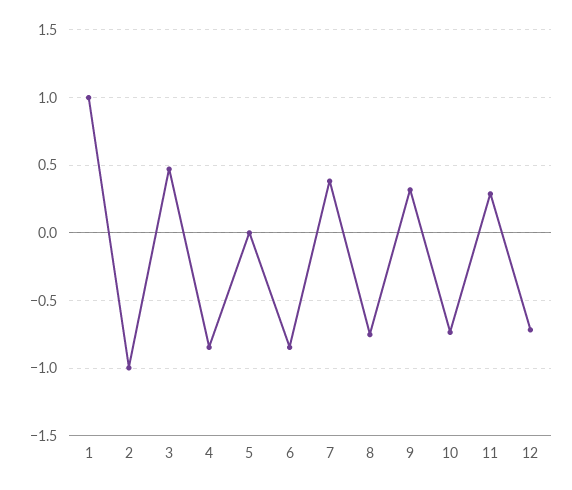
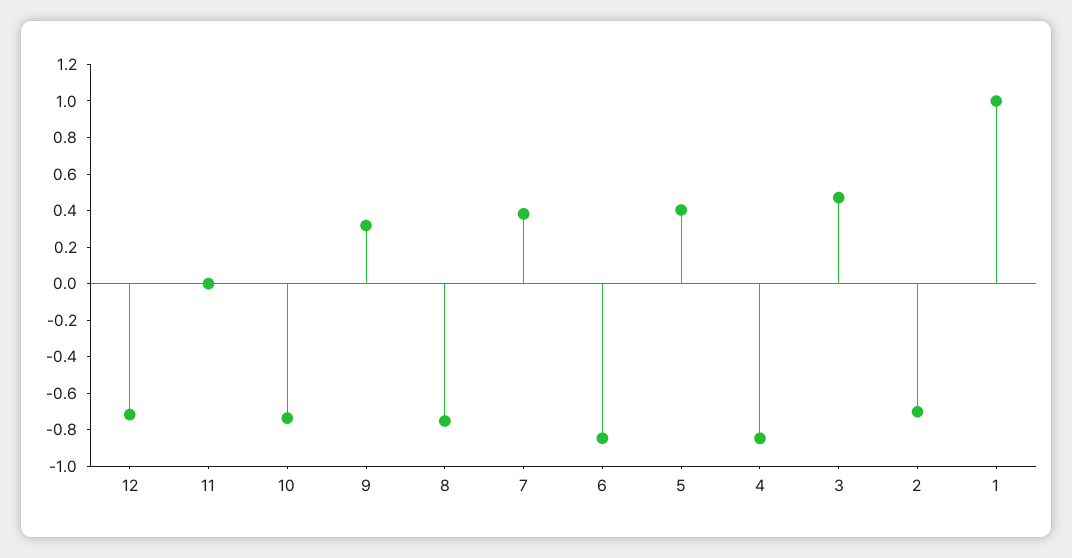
  {
    "1": 1,
-   "2": -1,
+   "2": -0.7,
    "3": 0.45,
    "4": -0.85,
-   "5": 0,
+   "5": 0.4,
    "6": -0.85,
    "7": 0.4,
    "8": -0.75,
    "9": 0.3,
    "10": -0.75,
-   "11": 0.3,
+   "11": 0,
    "12": -0.7
  }

